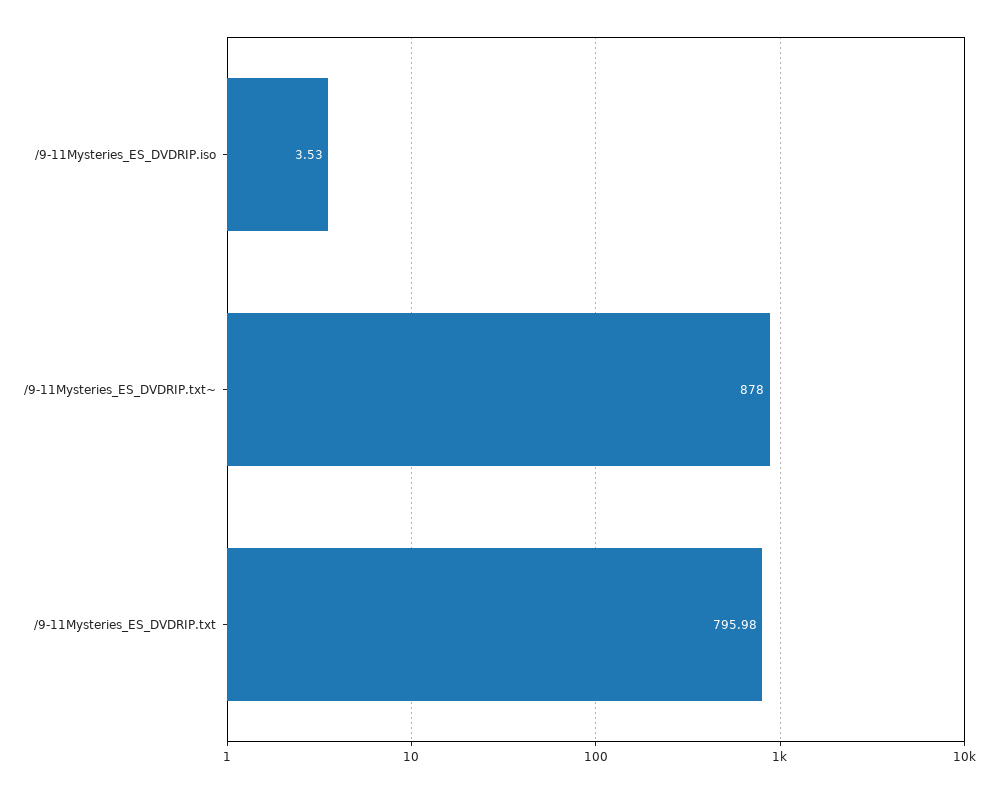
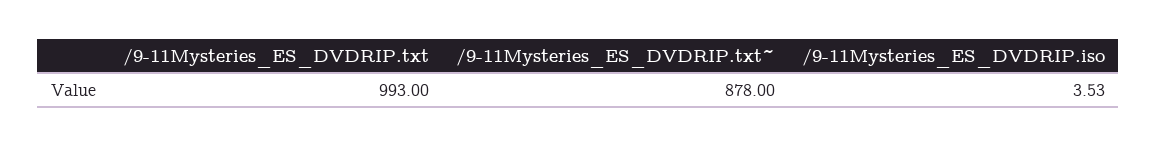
  {
    "/9-11Mysteries_ES_DVDRIP.iso": 3.53,
    "/9-11Mysteries_ES_DVDRIP.txt~": 878,
-   "/9-11Mysteries_ES_DVDRIP.txt": 795.98
+   "/9-11Mysteries_ES_DVDRIP.txt": 993
  }

